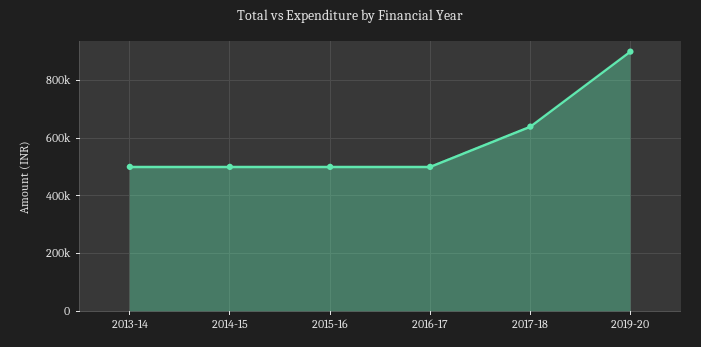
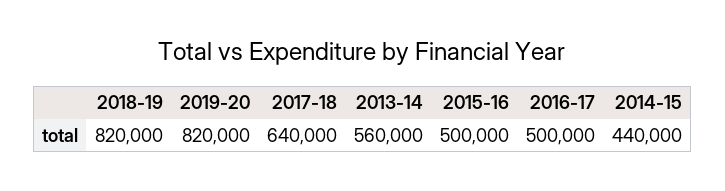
  {
-   "2013-14": 500000,
+   "2013-14": 560000,
-   "2014-15": 500000,
+   "2014-15": 440000,
    "2015-16": 500000,
    "2016-17": 500000,
    "2017-18": 640000,
-   "2019-20": 900000
+   "2019-20": 820000,
+   "2018-19": 820000
  }

